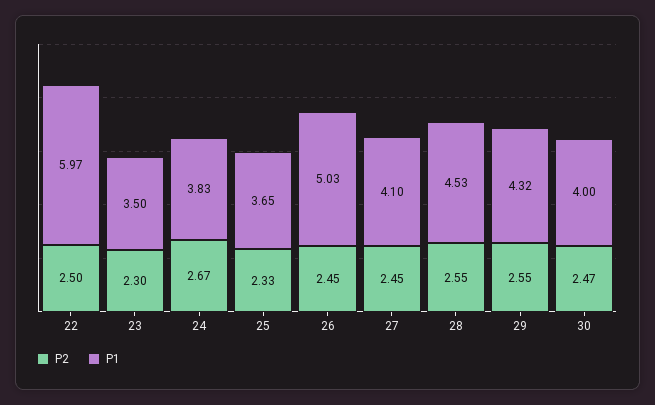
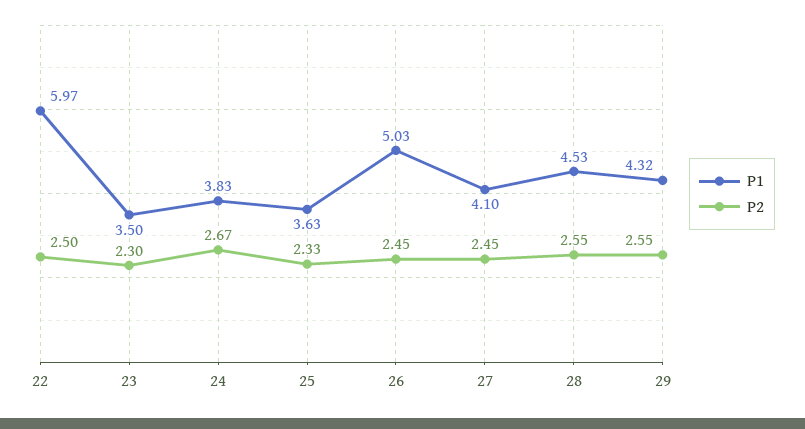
  {
    "P2": {
      "22": 2.5,
      "23": 2.3,
      "24": 2.67,
      "25": 2.33,
      "26": 2.45,
      "27": 2.45,
      "28": 2.55,
-     "29": 2.55,
+     "29": 2.55
-     "30": 2.47
    },
    "P1": {
      "22": 5.97,
      "23": 3.5,
      "24": 3.83,
-     "25": 3.65,
+     "25": 3.63,
      "26": 5.03,
      "27": 4.1,
      "28": 4.53,
-     "29": 4.32,
+     "29": 4.32
-     "30": 4
    }
  }

